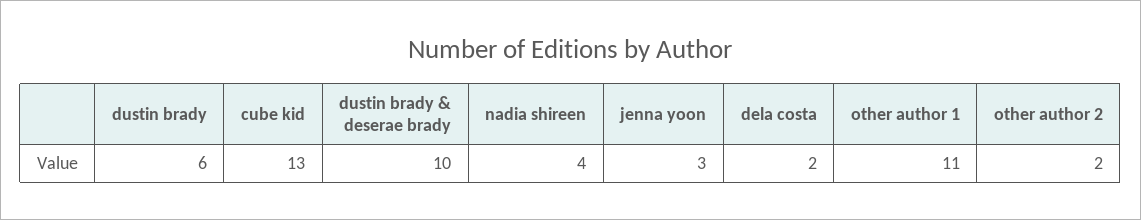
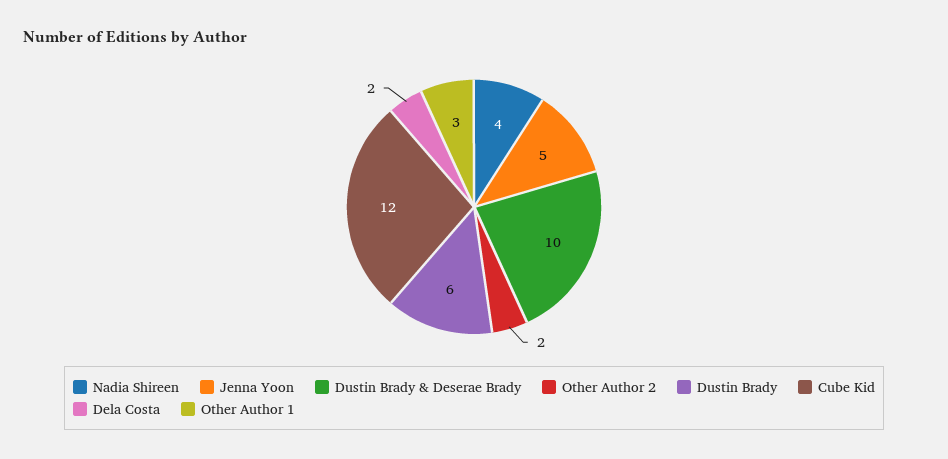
  {
    "dustin brady": 6,
-   "cube kid": 13,
+   "cube kid": 12,
    "dustin brady & deserae brady": 10,
    "nadia shireen": 4,
-   "jenna yoon": 3,
+   "jenna yoon": 5,
    "dela costa": 2,
-   "other author 1": 11,
+   "other author 1": 3,
    "other author 2": 2
  }

